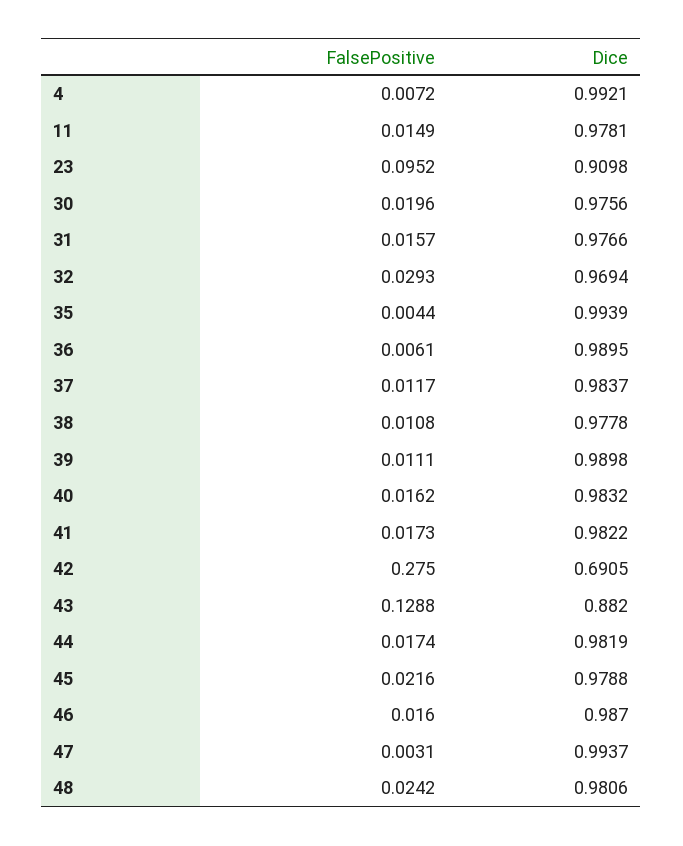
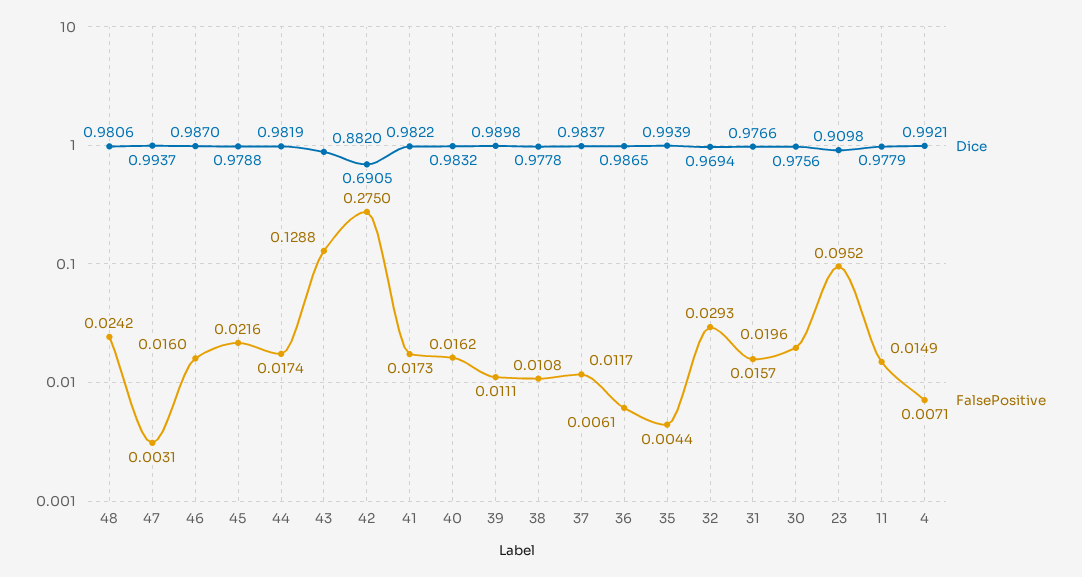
  {
    "FalsePositive": {
-     "4": 0.0072,
+     "4": 0.0071,
      "11": 0.0149,
      "23": 0.0952,
      "30": 0.0196,
      "31": 0.0157,
      "32": 0.0293,
      "35": 0.0044,
      "36": 0.0061,
      "37": 0.0117,
      "38": 0.0108,
      "39": 0.0111,
      "40": 0.0162,
      "41": 0.0173,
      "42": 0.275,
      "43": 0.1288,
      "44": 0.0174,
      "45": 0.0216,
      "46": 0.016,
      "47": 0.0031,
      "48": 0.0242
    },
    "Dice": {
      "4": 0.9921,
-     "11": 0.9781,
+     "11": 0.9779,
      "23": 0.9098,
      "30": 0.9756,
      "31": 0.9766,
      "32": 0.9694,
      "35": 0.9939,
-     "36": 0.9895,
+     "36": 0.9865,
      "37": 0.9837,
      "38": 0.9778,
      "39": 0.9898,
      "40": 0.9832,
      "41": 0.9822,
      "42": 0.6905,
      "43": 0.882,
      "44": 0.9819,
      "45": 0.9788,
      "46": 0.987,
      "47": 0.9937,
      "48": 0.9806
    }
  }

